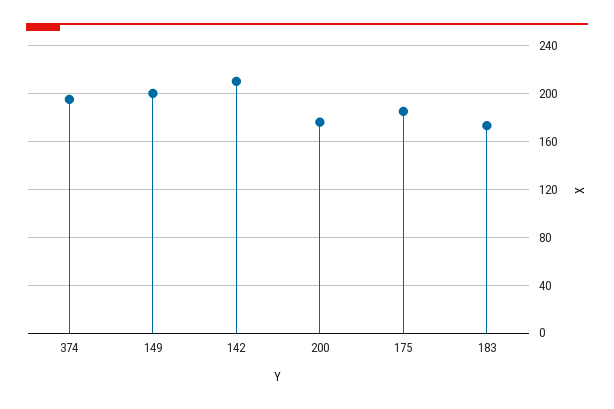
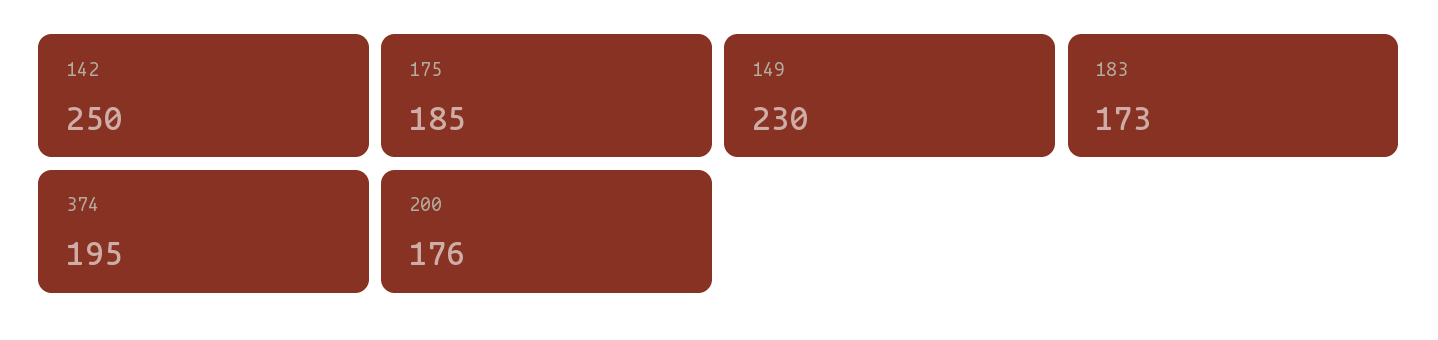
  {
    "374": 195,
-   "149": 200,
+   "149": 230,
-   "142": 210,
+   "142": 250,
    "200": 176,
    "175": 185,
    "183": 173
  }

